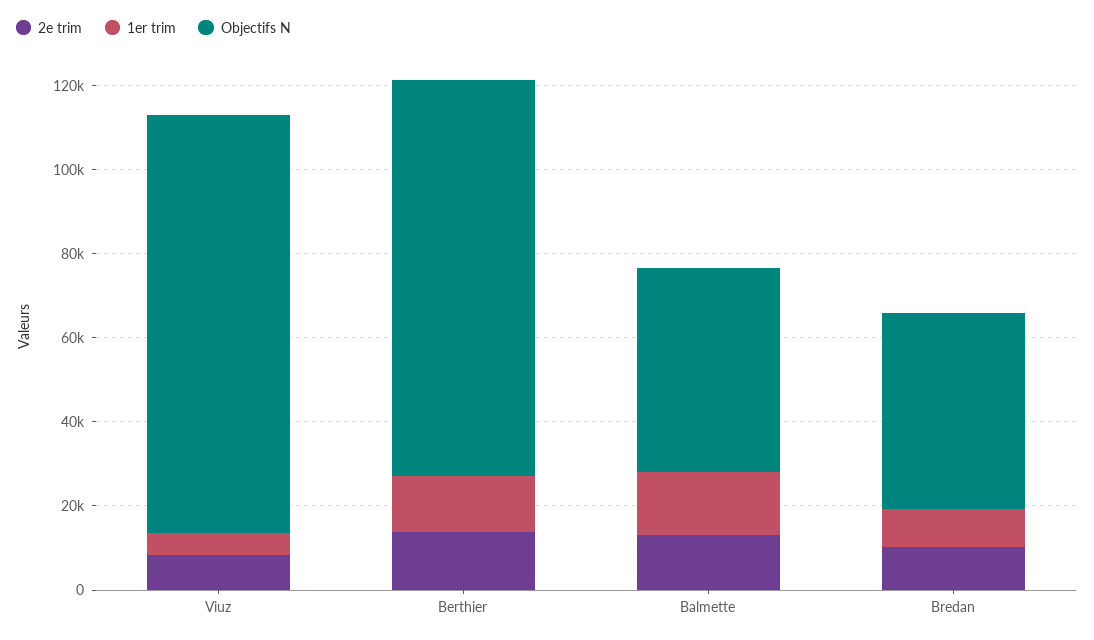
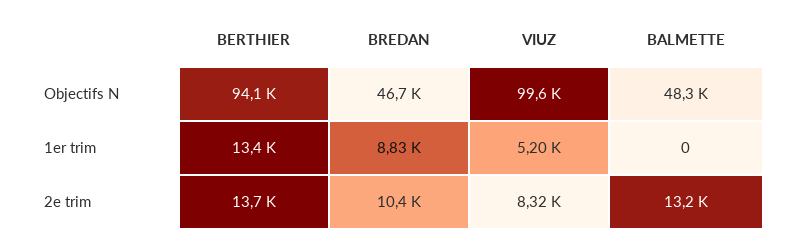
  {
    "2e trim": {
      "Viuz": 8320,
      "Berthier": 13700,
      "Balmette": 13200,
      "Bredan": 10400
    },
    "1er trim": {
      "Viuz": 5200,
      "Berthier": 13400,
-     "Balmette": 15000,
+     "Balmette": 0,
      "Bredan": 8830
    },
    "Objectifs N": {
      "Viuz": 99600,
      "Berthier": 94100,
      "Balmette": 48300,
      "Bredan": 46700
    }
  }

